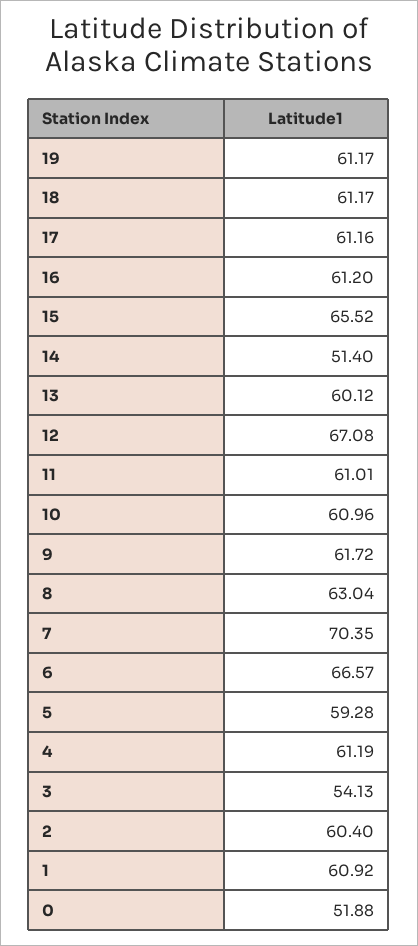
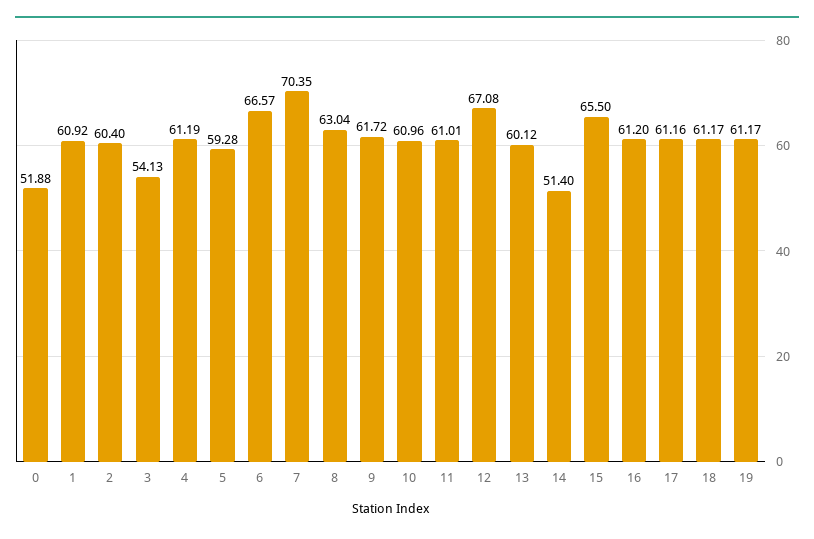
  {
    "19": 61.17,
    "18": 61.17,
    "17": 61.16,
    "16": 61.2,
-   "15": 65.52,
+   "15": 65.5,
    "14": 51.4,
    "13": 60.12,
    "12": 67.08,
    "11": 61.01,
    "10": 60.96,
    "9": 61.72,
    "8": 63.04,
    "7": 70.35,
    "6": 66.57,
    "5": 59.28,
    "4": 61.19,
    "3": 54.13,
    "2": 60.4,
    "1": 60.92,
    "0": 51.88
  }

